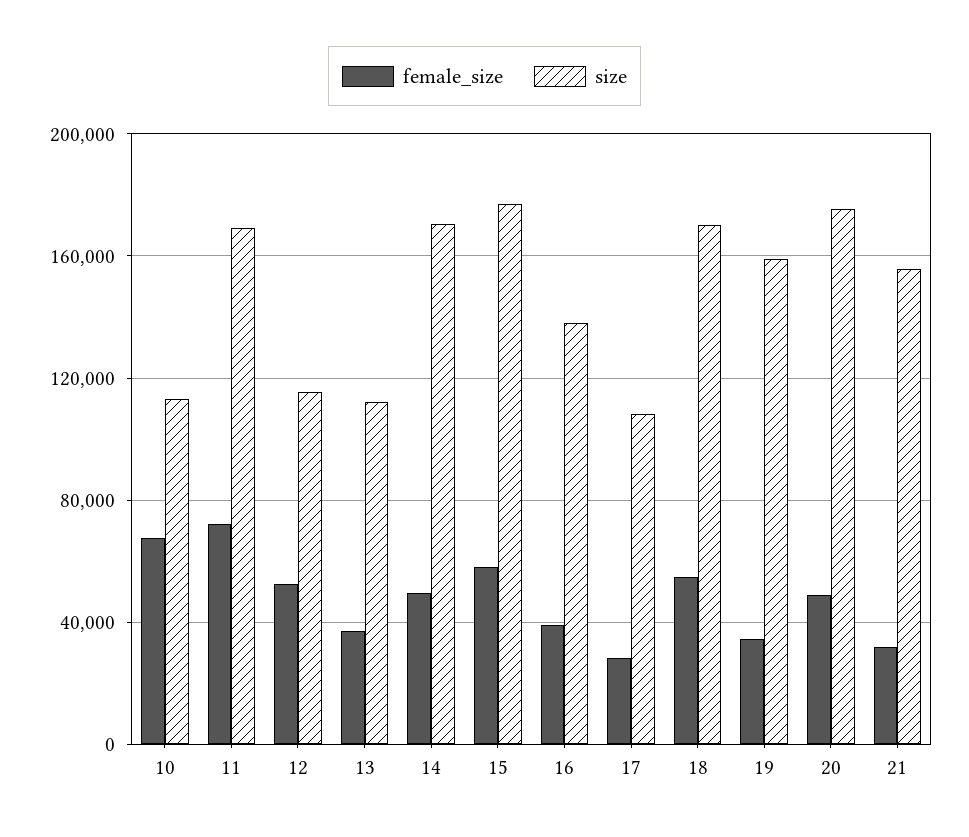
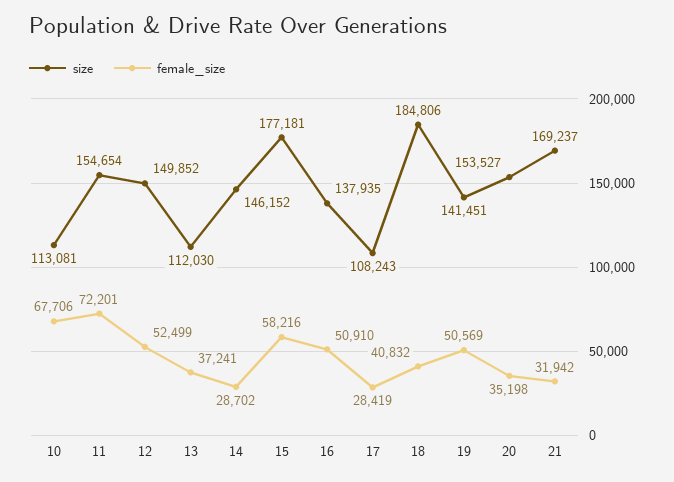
  {
    "female_size": {
      "10": 67706,
      "11": 72201,
      "12": 52499,
      "13": 37241,
-     "14": 50000,
+     "14": 28702,
      "15": 58216,
-     "16": 40000,
+     "16": 50910,
      "17": 28419,
-     "18": 55000,
+     "18": 40832,
-     "19": 35000,
+     "19": 50569,
-     "20": 50000,
+     "20": 35198,
      "21": 31942
    },
    "size": {
      "10": 113081,
-     "11": 170000,
+     "11": 154654,
-     "12": 115000,
+     "12": 149852,
      "13": 112030,
-     "14": 170000,
+     "14": 146152,
      "15": 177181,
      "16": 137935,
      "17": 108243,
-     "18": 170000,
+     "18": 184806,
-     "19": 160000,
+     "19": 141451,
-     "20": 175000,
+     "20": 153527,
-     "21": 155000
+     "21": 169237
    }
  }

